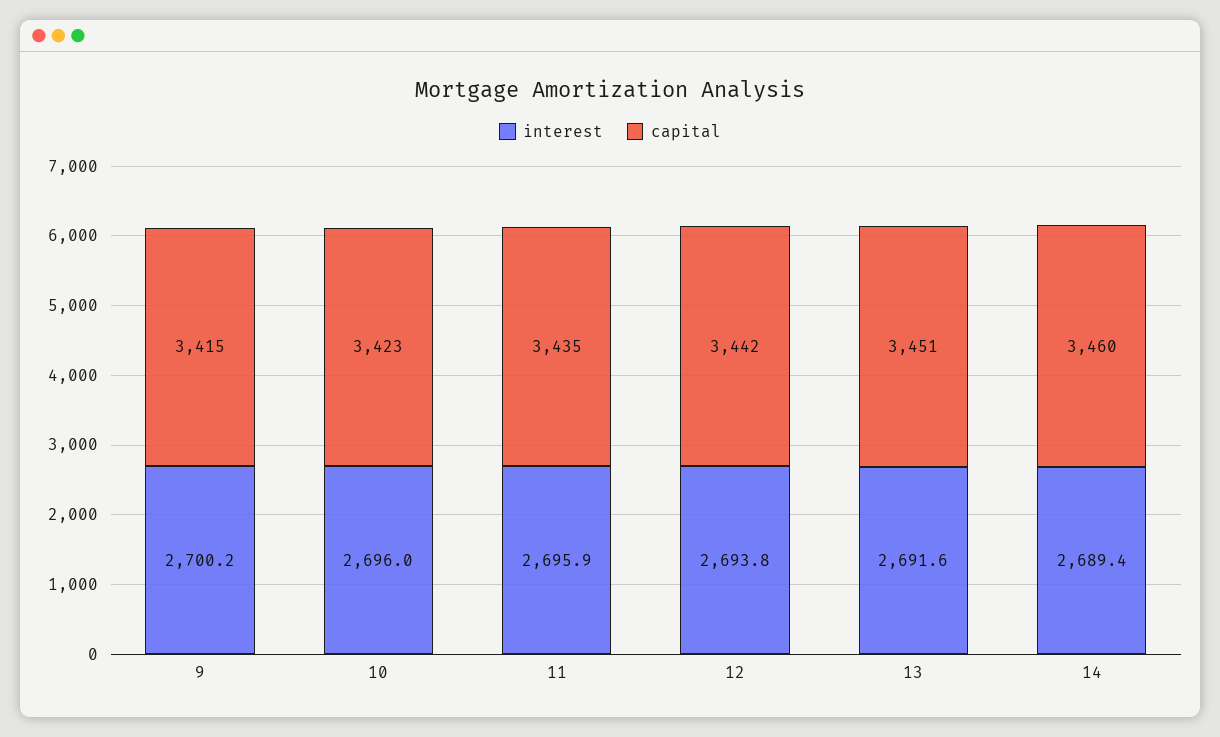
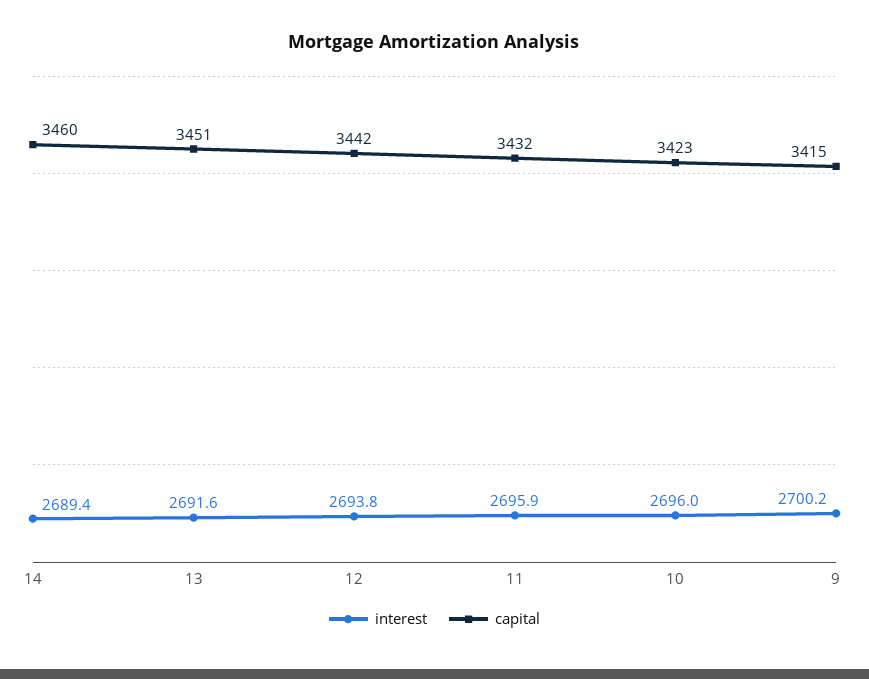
  {
    "interest": {
      "9": 2700.2,
      "10": 2696,
      "11": 2695.9,
      "12": 2693.8,
      "13": 2691.6,
      "14": 2689.4
    },
    "capital": {
      "9": 3415,
      "10": 3423,
-     "11": 3435,
+     "11": 3432,
      "12": 3442,
      "13": 3451,
      "14": 3460
    }
  }

